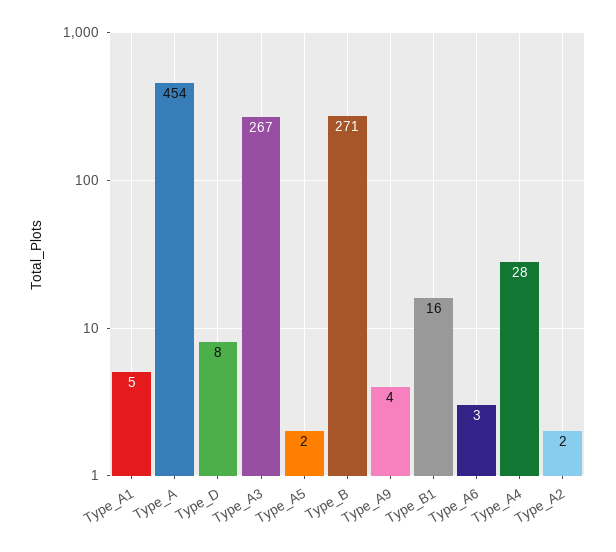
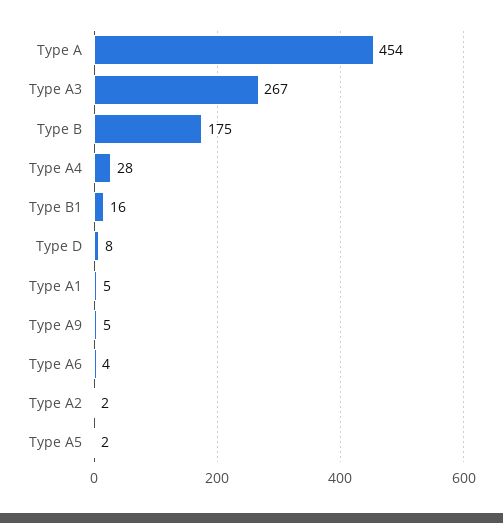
  {
    "Type_A1": 5,
    "Type_A": 454,
    "Type_D": 8,
    "Type_A3": 267,
    "Type_A5": 2,
-   "Type_B": 271,
+   "Type_B": 175,
-   "Type_A9": 4,
+   "Type_A9": 5,
    "Type_B1": 16,
-   "Type_A6": 3,
+   "Type_A6": 4,
    "Type_A4": 28,
    "Type_A2": 2
  }

